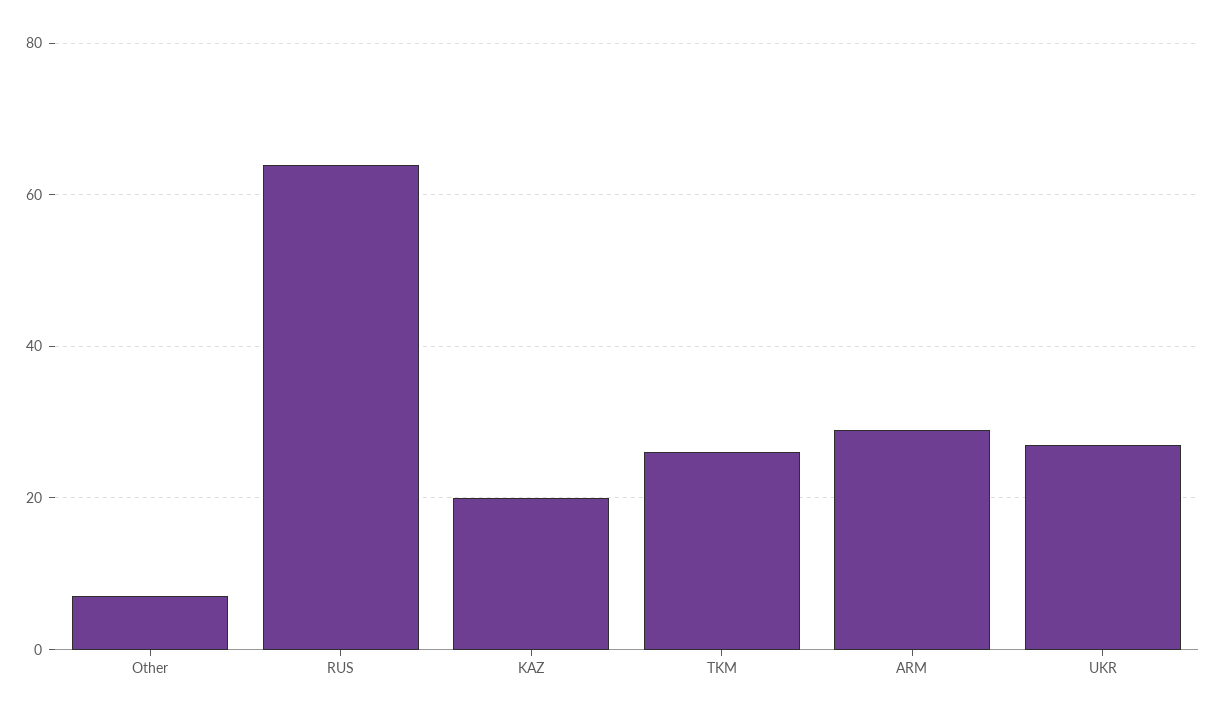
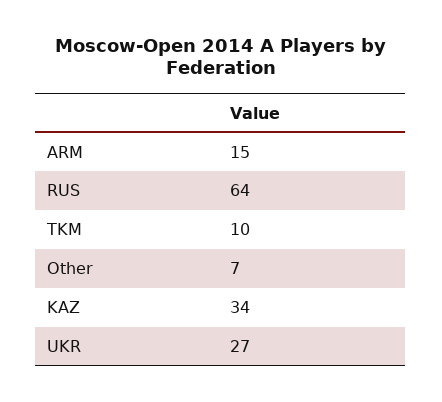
  {
    "Other": 7,
    "RUS": 64,
-   "KAZ": 20,
+   "KAZ": 34,
-   "TKM": 25,
+   "TKM": 10,
-   "ARM": 30,
+   "ARM": 15,
    "UKR": 27
  }

